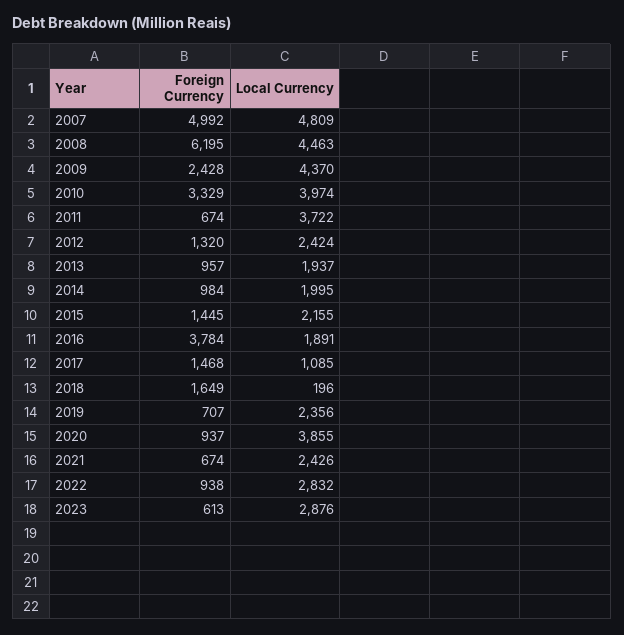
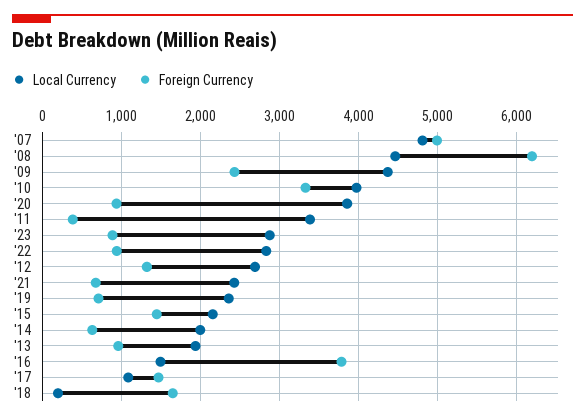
  {
    "Foreign Currency": {
      "2007": 4992,
      "2008": 6195,
      "2009": 2428,
      "2010": 3329,
-     "2011": 674,
+     "2011": 400,
      "2012": 1320,
      "2013": 957,
-     "2014": 984,
+     "2014": 600,
      "2015": 1445,
      "2016": 3784,
      "2017": 1468,
      "2018": 1649,
      "2019": 707,
      "2020": 937,
      "2021": 674,
      "2022": 938,
-     "2023": 613
+     "2023": 900
    },
    "Local Currency": {
      "2007": 4809,
      "2008": 4463,
      "2009": 4370,
      "2010": 3974,
-     "2011": 3722,
+     "2011": 3400,
-     "2012": 2424,
+     "2012": 2700,
      "2013": 1937,
      "2014": 1995,
      "2015": 2155,
-     "2016": 1891,
+     "2016": 1500,
      "2017": 1085,
      "2018": 196,
      "2019": 2356,
      "2020": 3855,
      "2021": 2426,
      "2022": 2832,
      "2023": 2876
    }
  }

